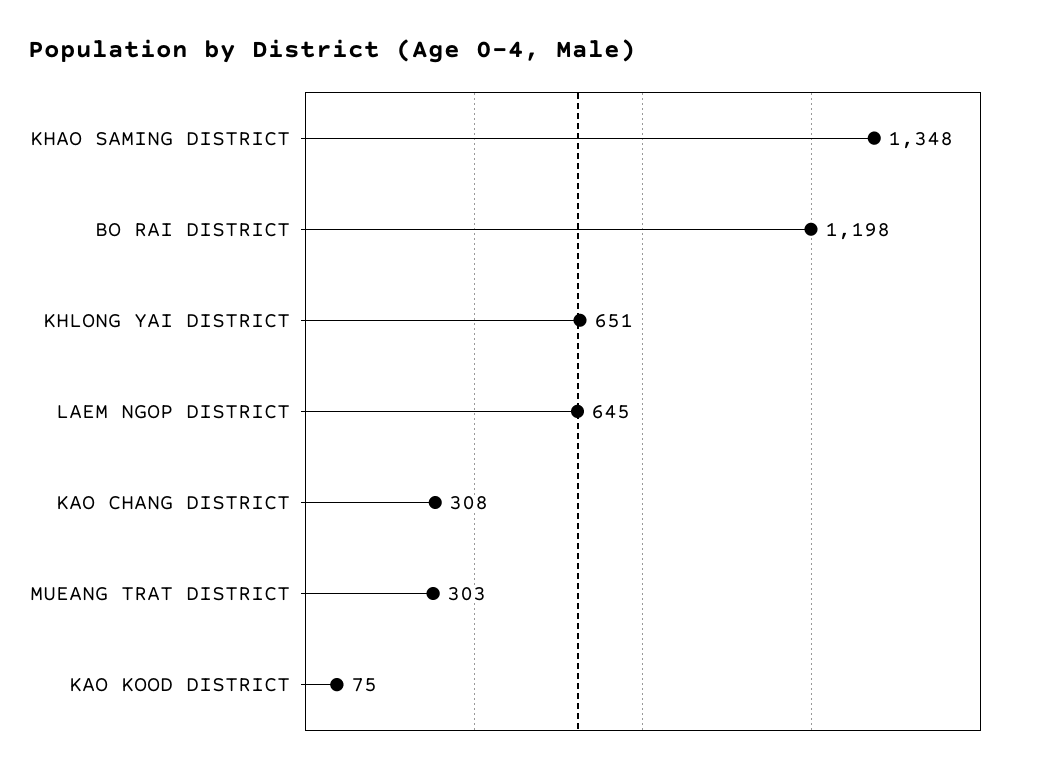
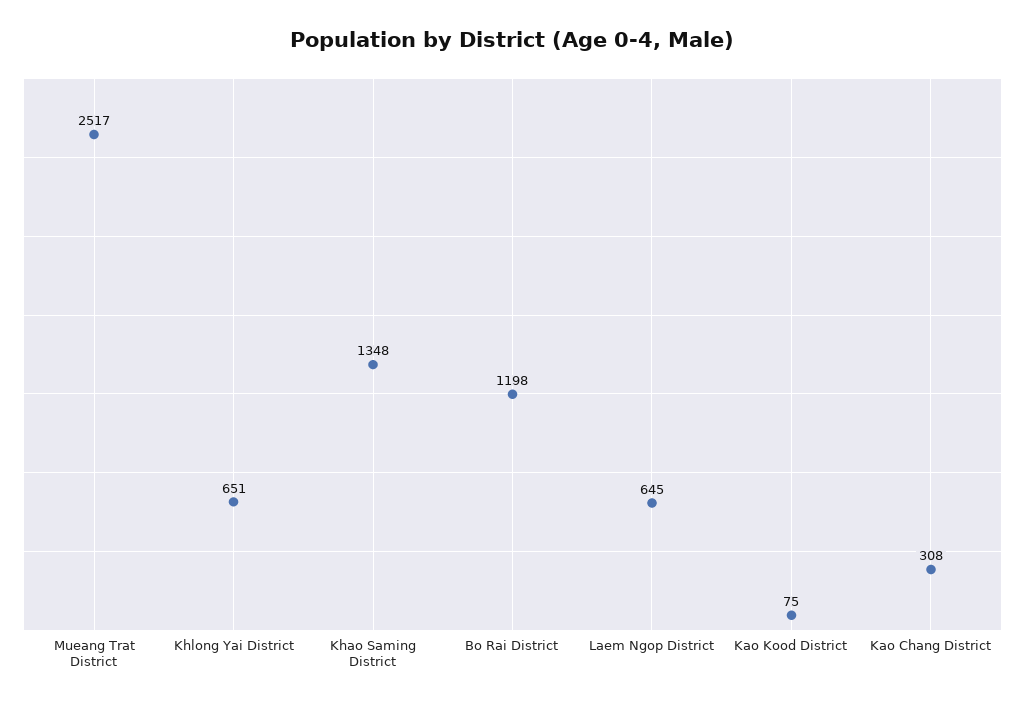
  {
    "KHAO SAMING DISTRICT": 1348,
    "BO RAI DISTRICT": 1198,
    "KHLONG YAI DISTRICT": 651,
    "LAEM NGOP DISTRICT": 645,
    "KAO CHANG DISTRICT": 308,
-   "MUEANG TRAT DISTRICT": 303,
+   "MUEANG TRAT DISTRICT": 2517,
    "KAO KOOD DISTRICT": 75
  }

